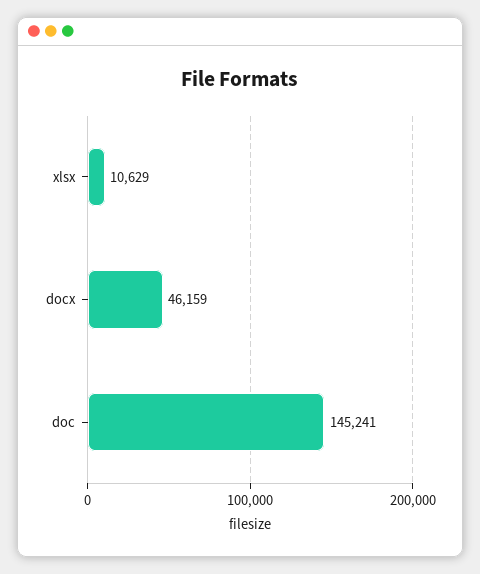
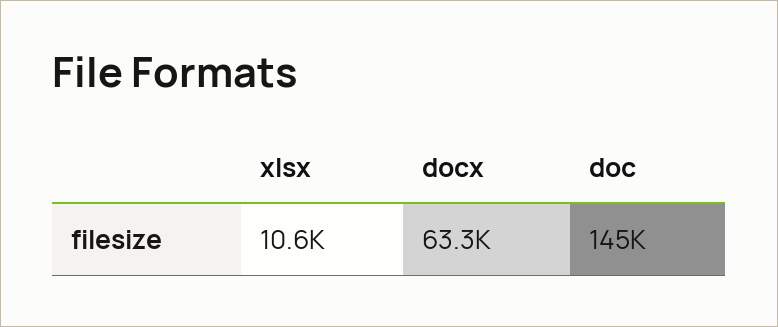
  {
    "xlsx": 10629,
-   "docx": 46159,
+   "docx": 63300,
    "doc": 145241
  }

